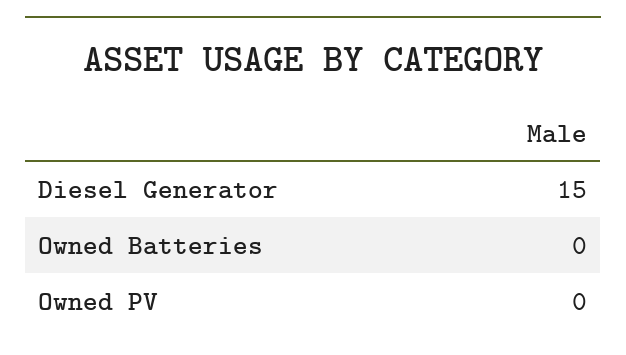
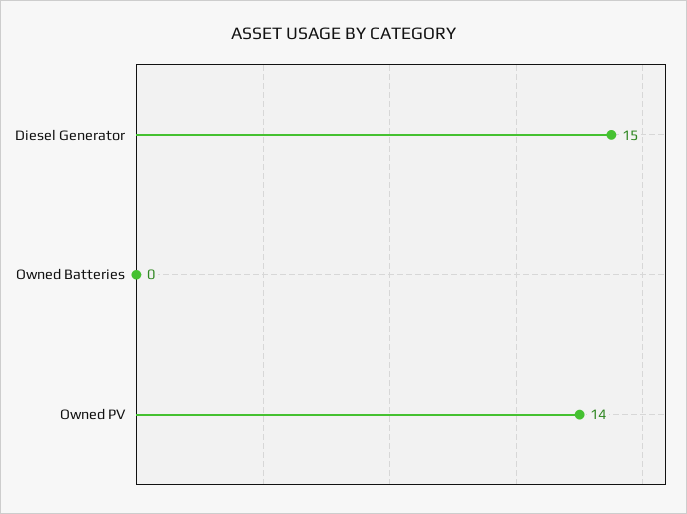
  {
    "Diesel Generator": 15,
    "Owned Batteries": 0,
-   "Owned PV": 0
+   "Owned PV": 14
  }

